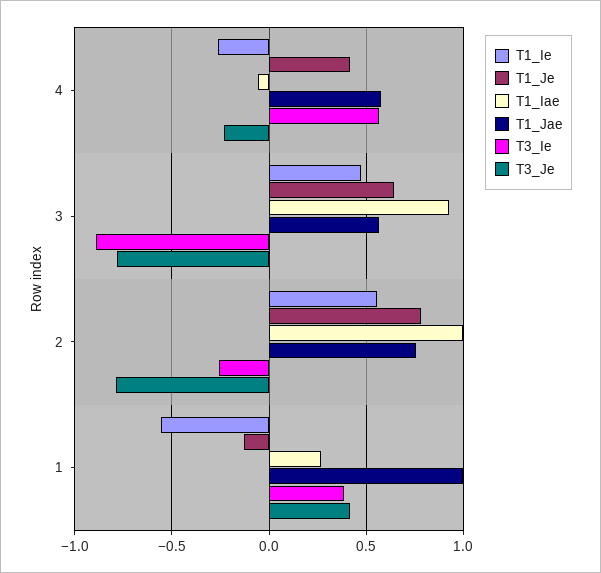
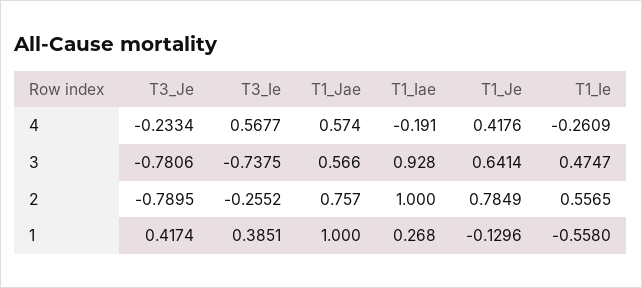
  {
    "T1_Ie": {
      "4": -0.2609,
      "3": 0.4747,
      "2": 0.5565,
      "1": -0.558
    },
    "T1_Je": {
      "4": 0.4176,
      "3": 0.6414,
      "2": 0.7849,
      "1": -0.1296
    },
    "T1_Iae": {
-     "4": -0.05,
+     "4": -0.191,
      "3": 0.928,
      "2": 1,
      "1": 0.268
    },
    "T1_Jae": {
      "4": 0.574,
      "3": 0.566,
      "2": 0.757,
      "1": 1
    },
    "T3_Ie": {
      "4": 0.5677,
-     "3": -0.9,
+     "3": -0.7375,
      "2": -0.2552,
      "1": 0.3851
    },
    "T3_Je": {
      "4": -0.2334,
      "3": -0.7806,
      "2": -0.7895,
      "1": 0.4174
    }
  }

